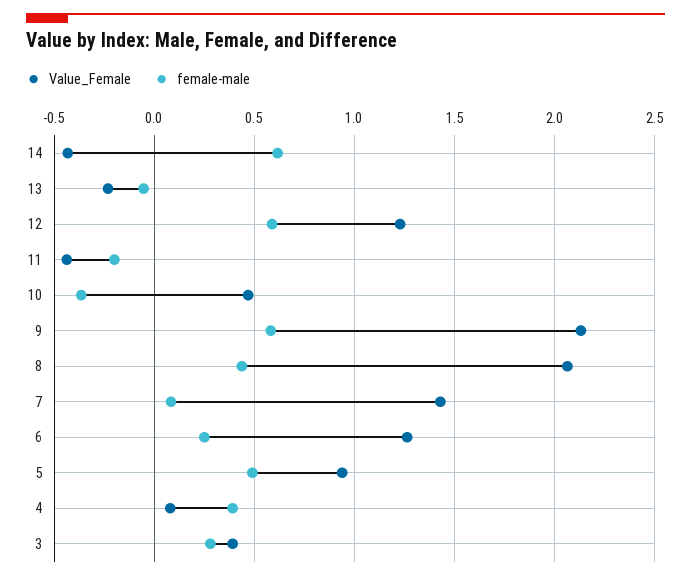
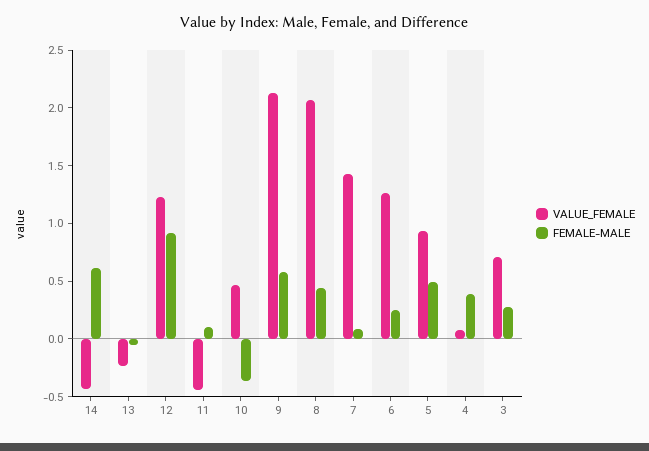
  {
    "Value_Female": {
      "14": -0.45,
      "13": -0.25,
      "12": 1.25,
      "11": -0.45,
      "10": 0.45,
      "9": 2.15,
      "8": 2.05,
      "7": 1.45,
      "6": 1.25,
      "5": 0.95,
      "4": 0.1,
-     "3": 0.4
+     "3": 0.7
    },
    "female-male": {
      "14": 0.6,
      "13": -0.05,
-     "12": 0.6,
+     "12": 0.9,
-     "11": -0.2,
+     "11": 0.1,
      "10": -0.35,
      "9": 0.6,
      "8": 0.45,
      "7": 0.1,
      "6": 0.25,
      "5": 0.5,
      "4": 0.4,
      "3": 0.3
    }
  }

